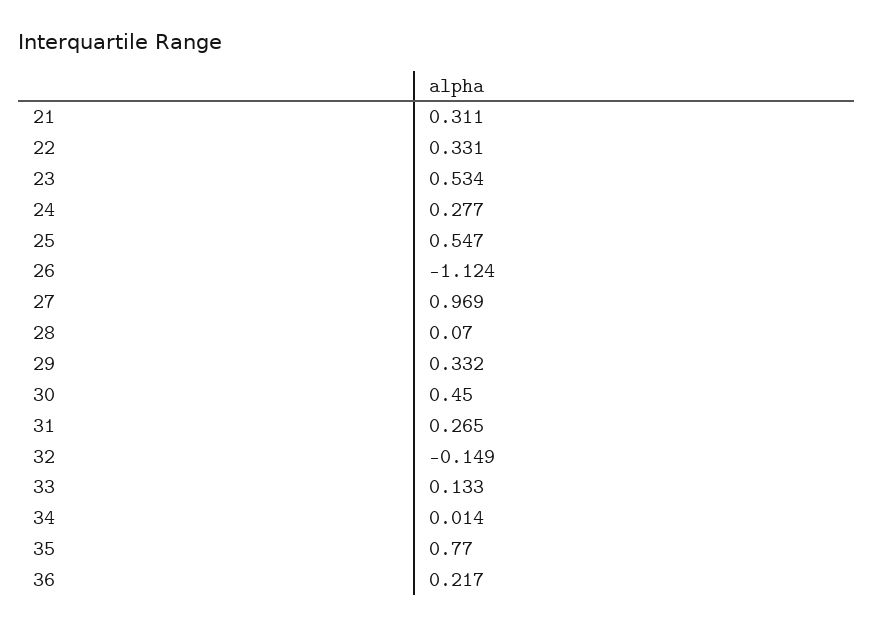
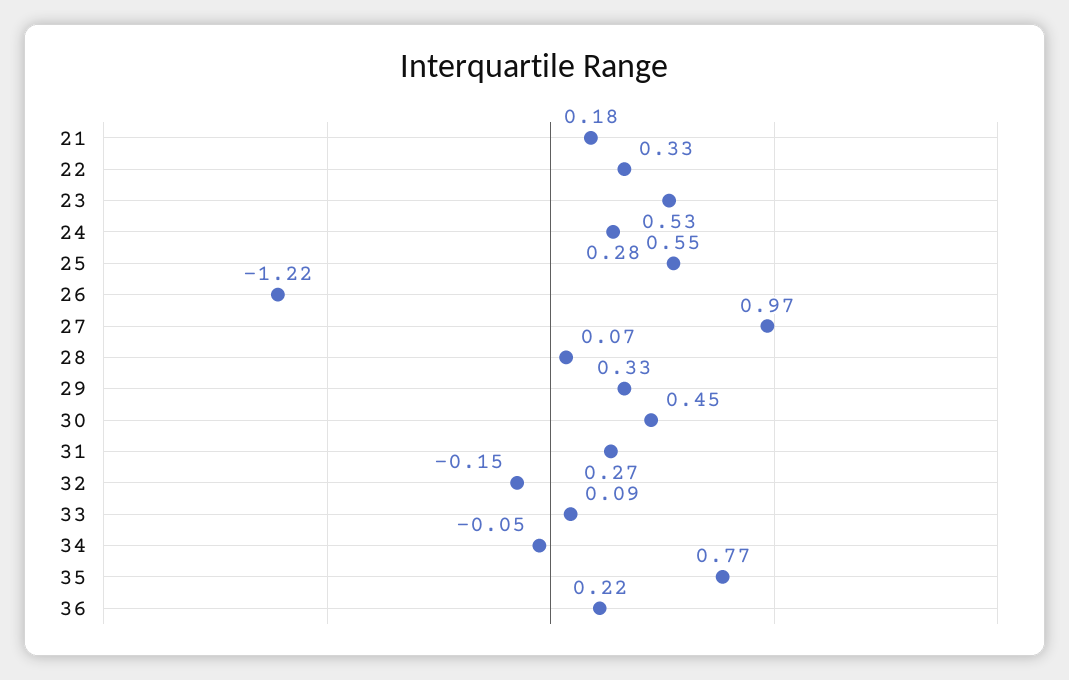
  {
-   "21": 0.311,
+   "21": 0.18,
    "22": 0.331,
    "23": 0.534,
    "24": 0.277,
    "25": 0.547,
-   "26": -1.124,
+   "26": -1.22,
    "27": 0.969,
    "28": 0.07,
    "29": 0.332,
    "30": 0.45,
    "31": 0.265,
    "32": -0.149,
-   "33": 0.133,
+   "33": 0.09,
-   "34": 0.014,
+   "34": -0.05,
    "35": 0.77,
    "36": 0.217
  }

